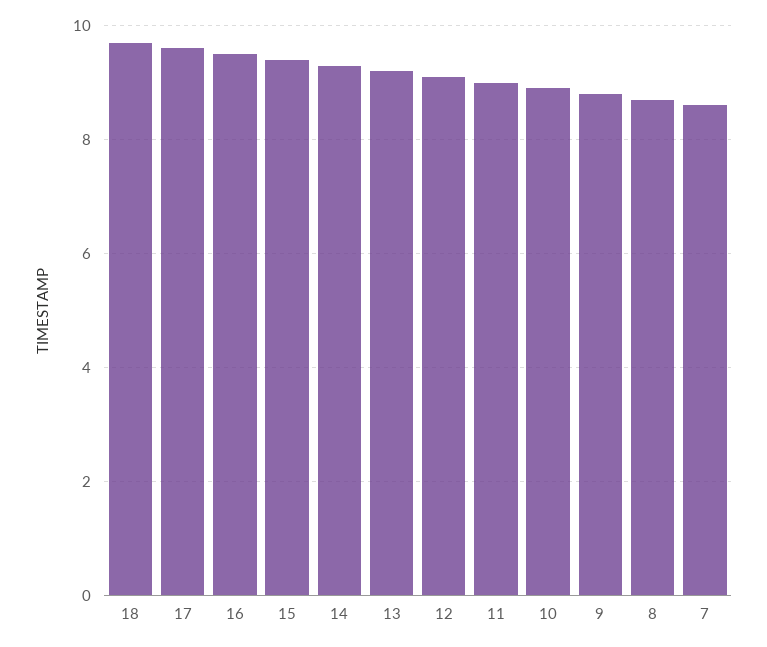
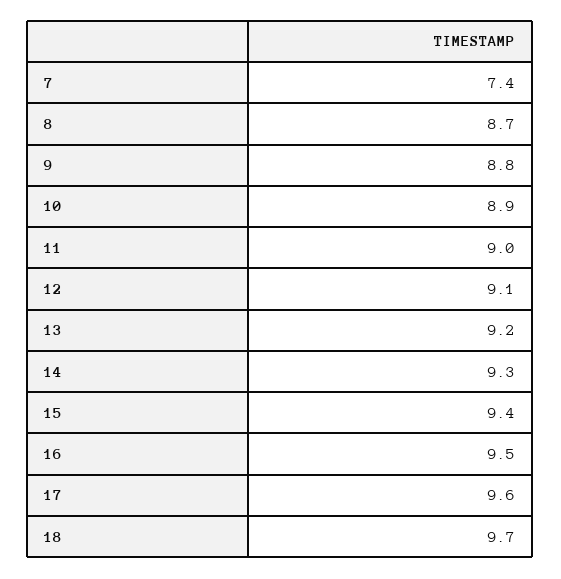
  {
    "18": 9.7,
    "17": 9.6,
    "16": 9.5,
    "15": 9.4,
    "14": 9.3,
    "13": 9.2,
    "12": 9.1,
    "11": 9,
    "10": 8.9,
    "9": 8.8,
    "8": 8.7,
-   "7": 8.5
+   "7": 7.4
  }

